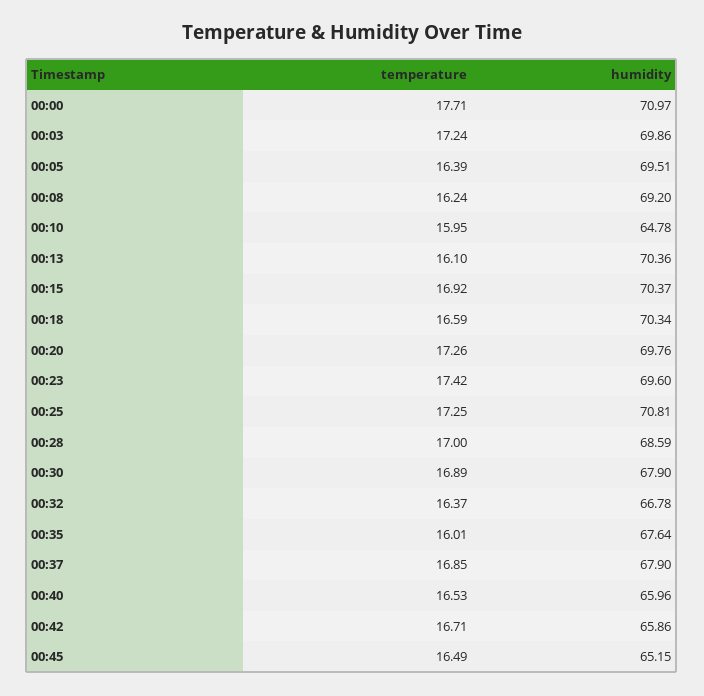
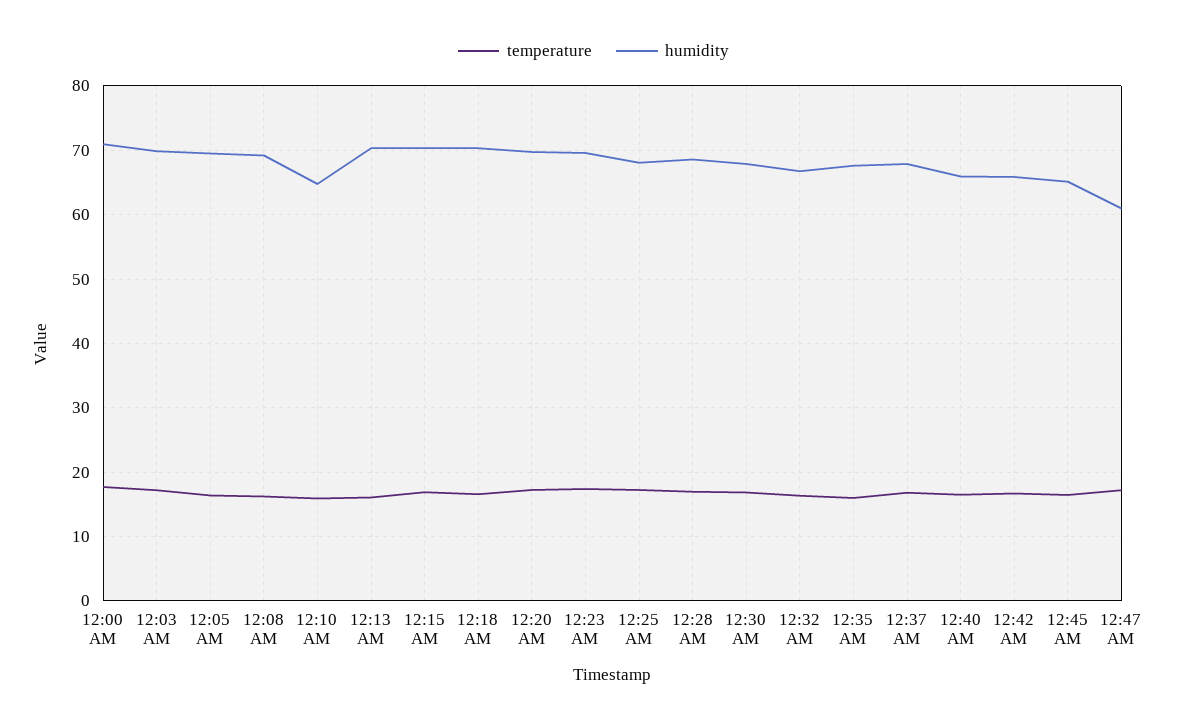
  {
    "temperature": {
      "00:00": 17.71,
      "00:03": 17.24,
      "00:05": 16.39,
      "00:08": 16.24,
      "00:10": 15.95,
      "00:13": 16.1,
      "00:15": 16.92,
      "00:18": 16.59,
      "00:20": 17.26,
      "00:23": 17.42,
      "00:25": 17.25,
      "00:28": 17,
      "00:30": 16.89,
      "00:32": 16.37,
      "00:35": 16.01,
      "00:37": 16.85,
      "00:40": 16.53,
      "00:42": 16.71,
-     "00:45": 16.49
+     "00:45": 16.49,
+     "12:47 AM": 17
    },
    "humidity": {
      "00:00": 70.97,
      "00:03": 69.86,
      "00:05": 69.51,
      "00:08": 69.2,
      "00:10": 64.78,
      "00:13": 70.36,
      "00:15": 70.37,
      "00:18": 70.34,
      "00:20": 69.76,
      "00:23": 69.6,
-     "00:25": 70.81,
+     "00:25": 68,
      "00:28": 68.59,
      "00:30": 67.9,
      "00:32": 66.78,
      "00:35": 67.64,
      "00:37": 67.9,
      "00:40": 65.96,
      "00:42": 65.86,
-     "00:45": 65.15
+     "00:45": 65.15,
+     "12:47 AM": 61
    }
  }

